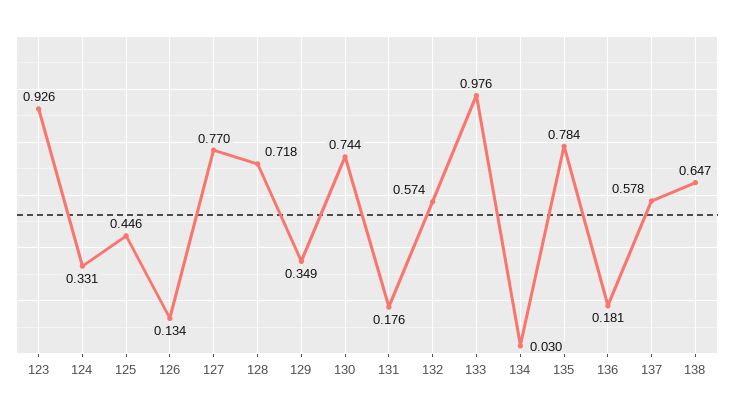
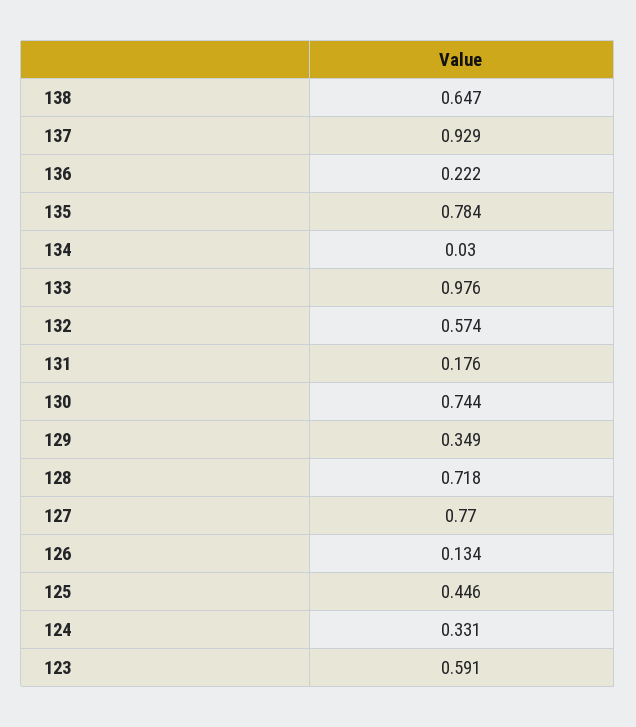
  {
-   "123": 0.926,
+   "123": 0.591,
    "124": 0.331,
    "125": 0.446,
    "126": 0.134,
    "127": 0.77,
    "128": 0.718,
    "129": 0.349,
    "130": 0.744,
    "131": 0.176,
    "132": 0.574,
    "133": 0.976,
    "134": 0.03,
    "135": 0.784,
-   "136": 0.181,
+   "136": 0.222,
-   "137": 0.578,
+   "137": 0.929,
    "138": 0.647
  }

